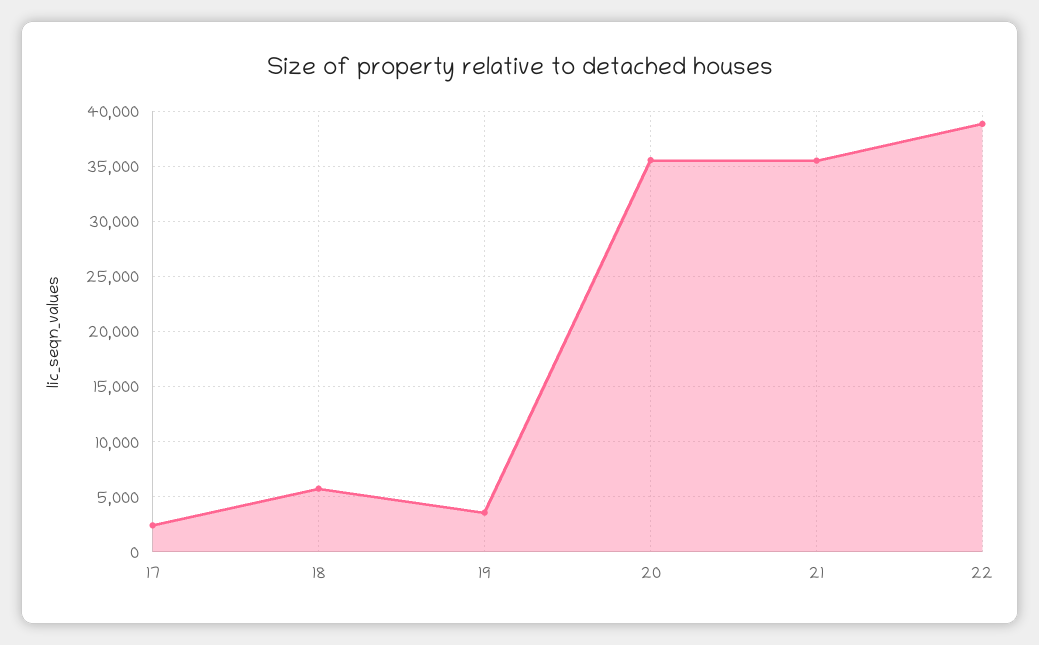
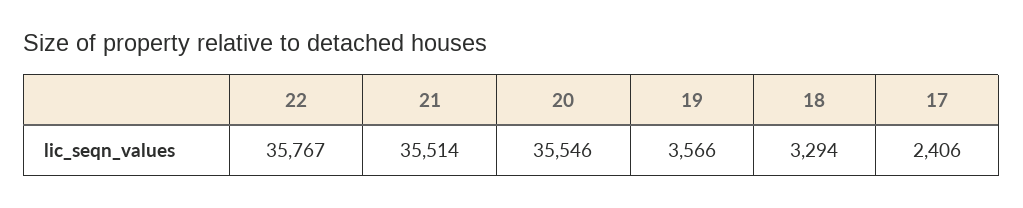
  {
    "17": 2406,
-   "18": 6000,
+   "18": 3294,
    "19": 3566,
    "20": 35546,
    "21": 35514,
-   "22": 39000
+   "22": 35767
  }

